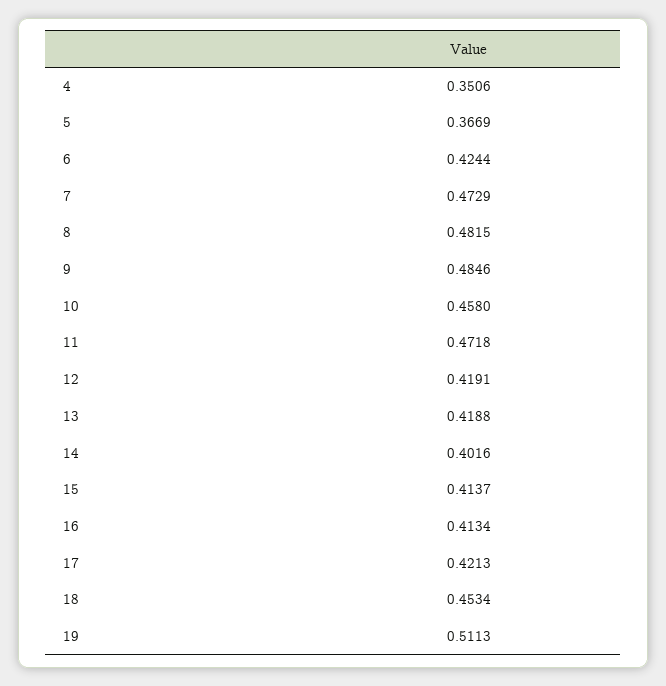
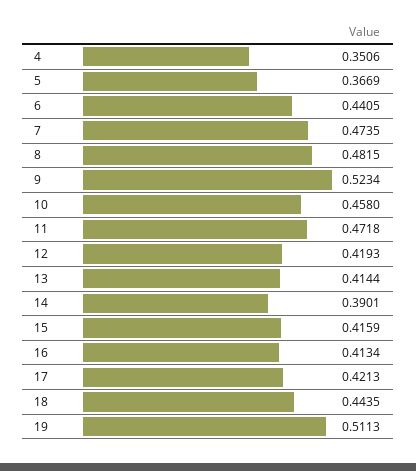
  {
    "4": 0.3506,
    "5": 0.3669,
-   "6": 0.4244,
+   "6": 0.4405,
-   "7": 0.4729,
+   "7": 0.4735,
    "8": 0.4815,
-   "9": 0.4846,
+   "9": 0.5234,
    "10": 0.458,
    "11": 0.4718,
-   "12": 0.4191,
+   "12": 0.4193,
-   "13": 0.4188,
+   "13": 0.4144,
-   "14": 0.4016,
+   "14": 0.3901,
-   "15": 0.4137,
+   "15": 0.4159,
    "16": 0.4134,
    "17": 0.4213,
-   "18": 0.4534,
+   "18": 0.4435,
    "19": 0.5113
  }

